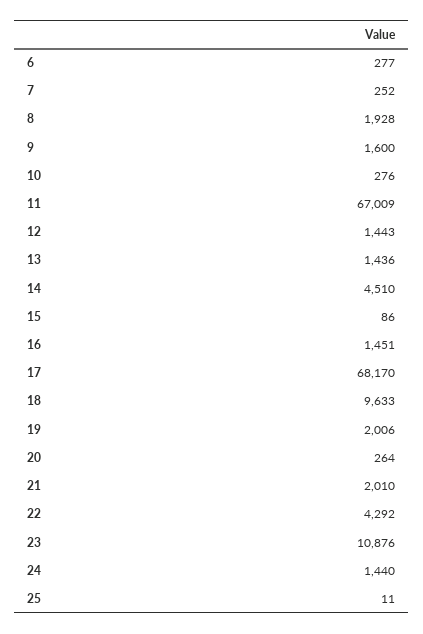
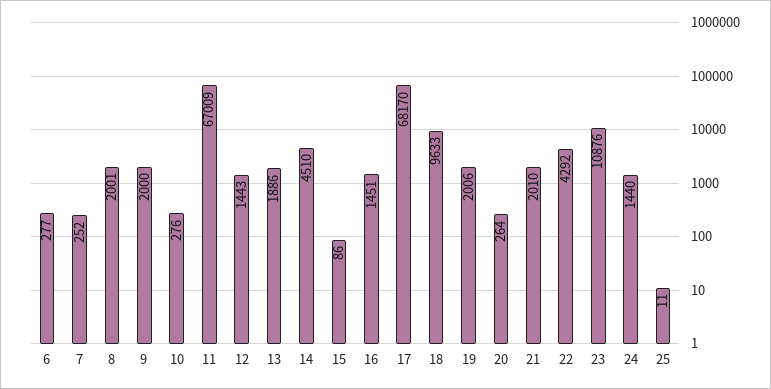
  {
    "6": 277,
    "7": 252,
-   "8": 1928,
+   "8": 2001,
-   "9": 1600,
+   "9": 2000,
    "10": 276,
    "11": 67009,
    "12": 1443,
-   "13": 1436,
+   "13": 1886,
    "14": 4510,
    "15": 86,
    "16": 1451,
    "17": 68170,
    "18": 9633,
    "19": 2006,
    "20": 264,
    "21": 2010,
    "22": 4292,
    "23": 10876,
    "24": 1440,
    "25": 11
  }

